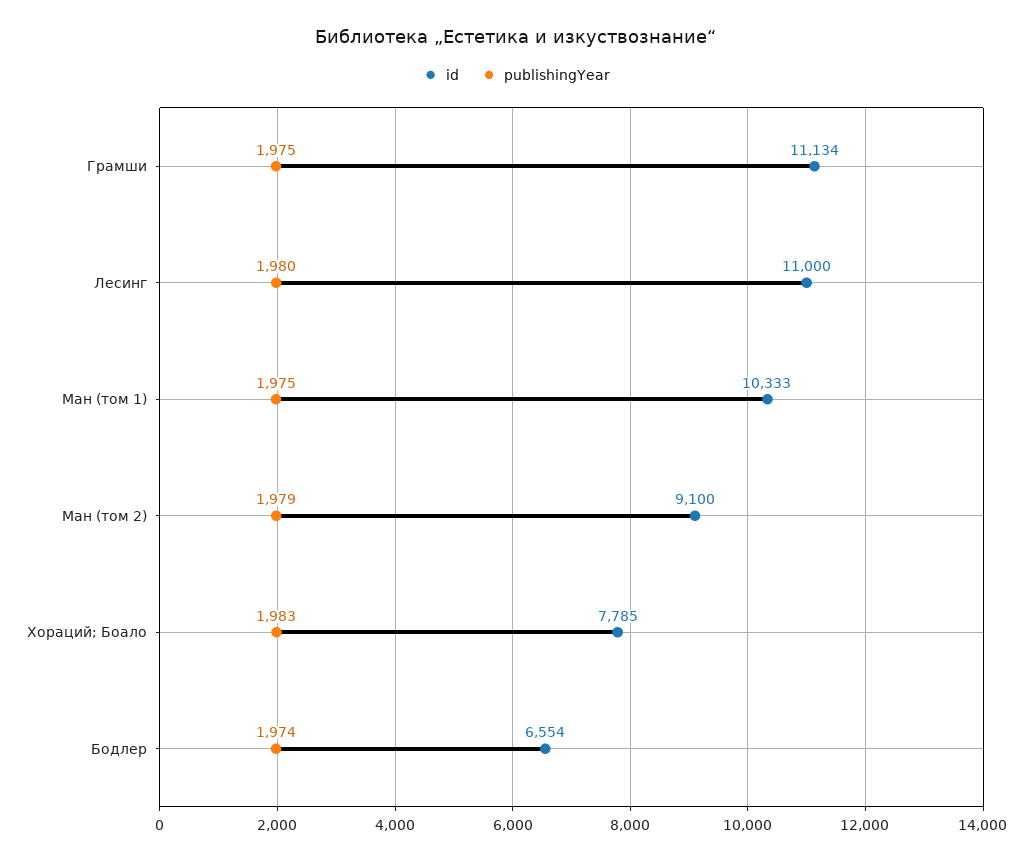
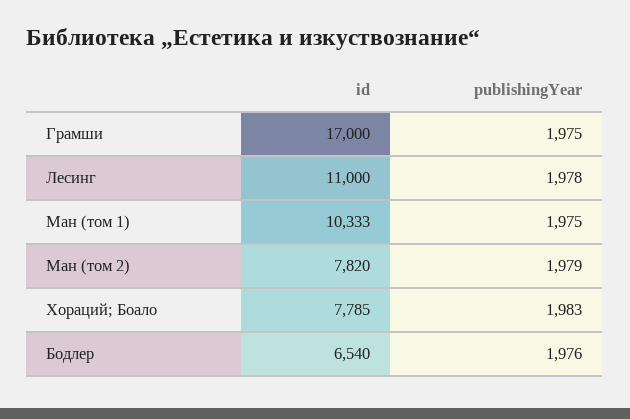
  {
    "id": {
-     "Грамши": 11134,
+     "Грамши": 17000,
      "Лесинг": 11000,
      "Ман (том 1)": 10333,
-     "Ман (том 2)": 9100,
+     "Ман (том 2)": 7820,
      "Хораций; Боало": 7785,
-     "Бодлер": 6554
+     "Бодлер": 6540
    },
    "publishingYear": {
      "Грамши": 1975,
-     "Лесинг": 1980,
+     "Лесинг": 1978,
      "Ман (том 1)": 1975,
      "Ман (том 2)": 1979,
      "Хораций; Боало": 1983,
-     "Бодлер": 1974
+     "Бодлер": 1976
    }
  }

